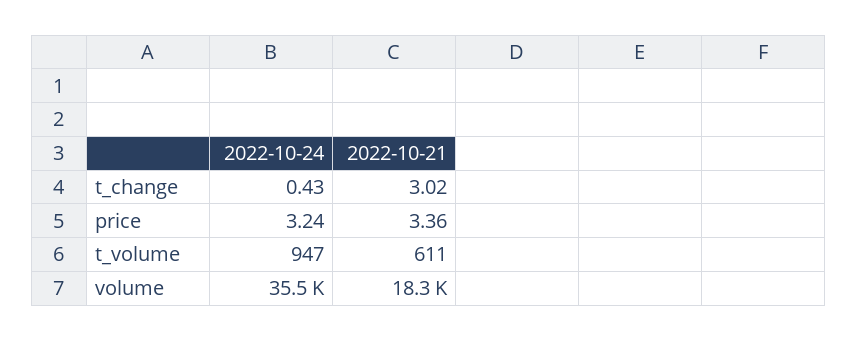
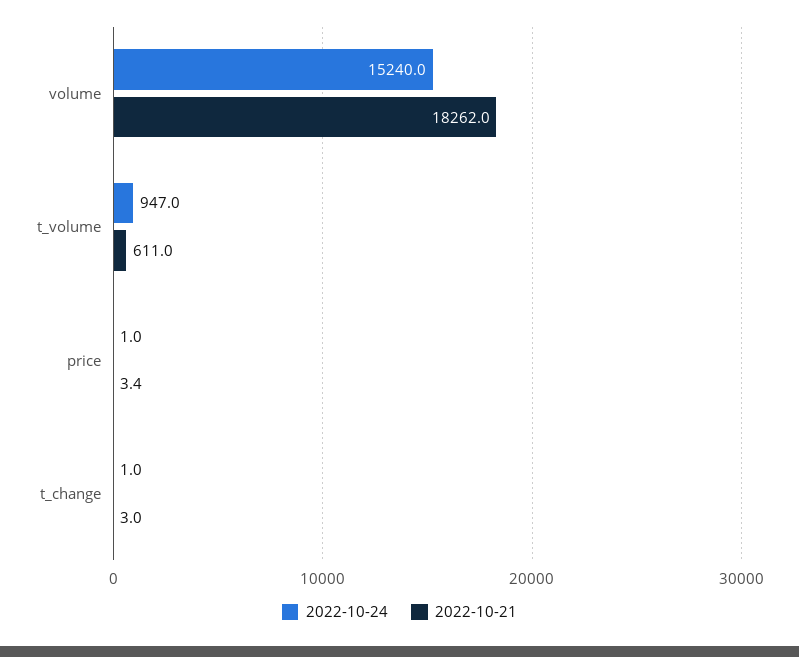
  {
    "2022-10-24": {
-     "t_change": 0.43,
+     "t_change": 1,
-     "price": 3.24,
+     "price": 1,
      "t_volume": 947,
-     "volume": 35500
+     "volume": 15240
    },
    "2022-10-21": {
      "t_change": 3.02,
      "price": 3.36,
      "t_volume": 611,
      "volume": 18262
    }
  }

